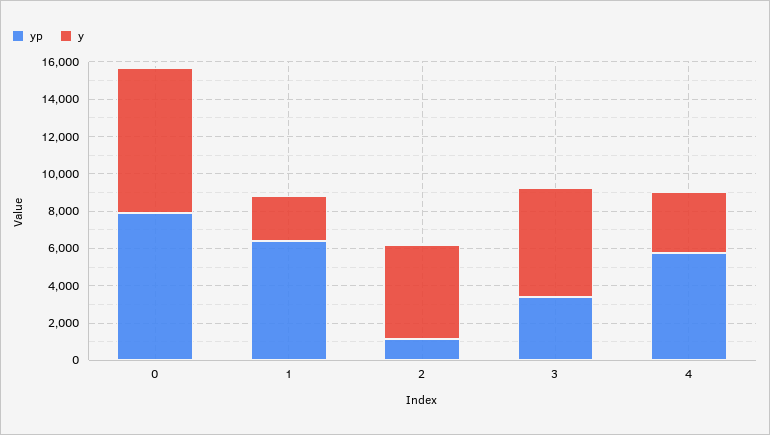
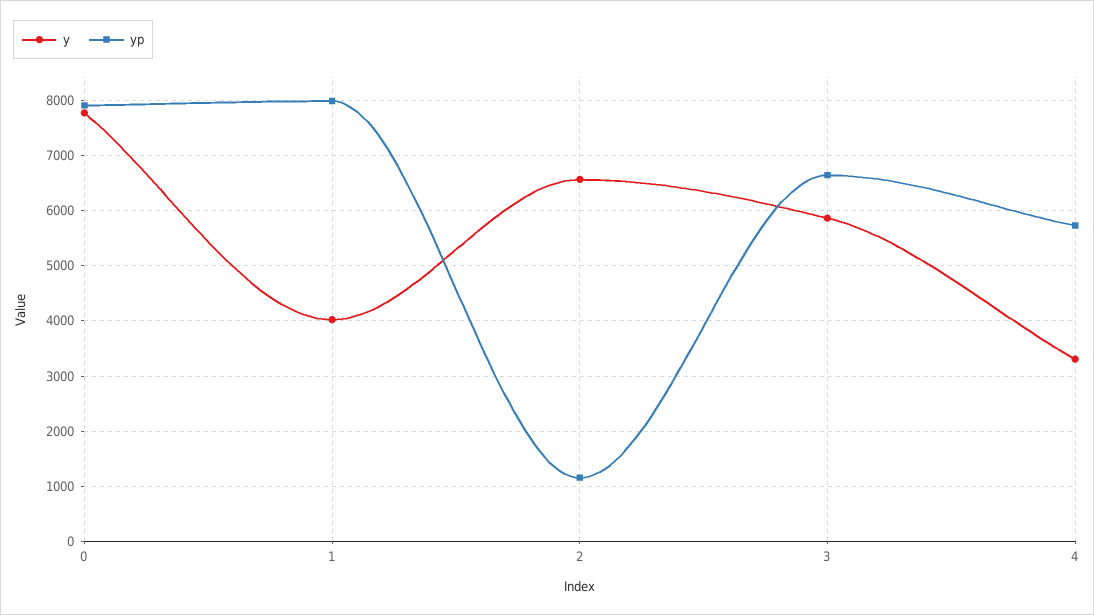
  {
    "yp": {
      "0": 8000,
-     "1": 6500,
+     "1": 8000,
      "2": 1200,
-     "3": 3500,
+     "3": 6600,
      "4": 5800
    },
    "y": {
      "0": 7800,
-     "1": 2500,
+     "1": 4000,
-     "2": 5000,
+     "2": 6600,
      "3": 5800,
      "4": 3400
    }
  }

